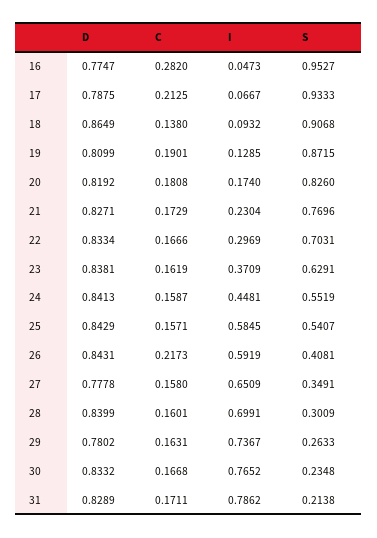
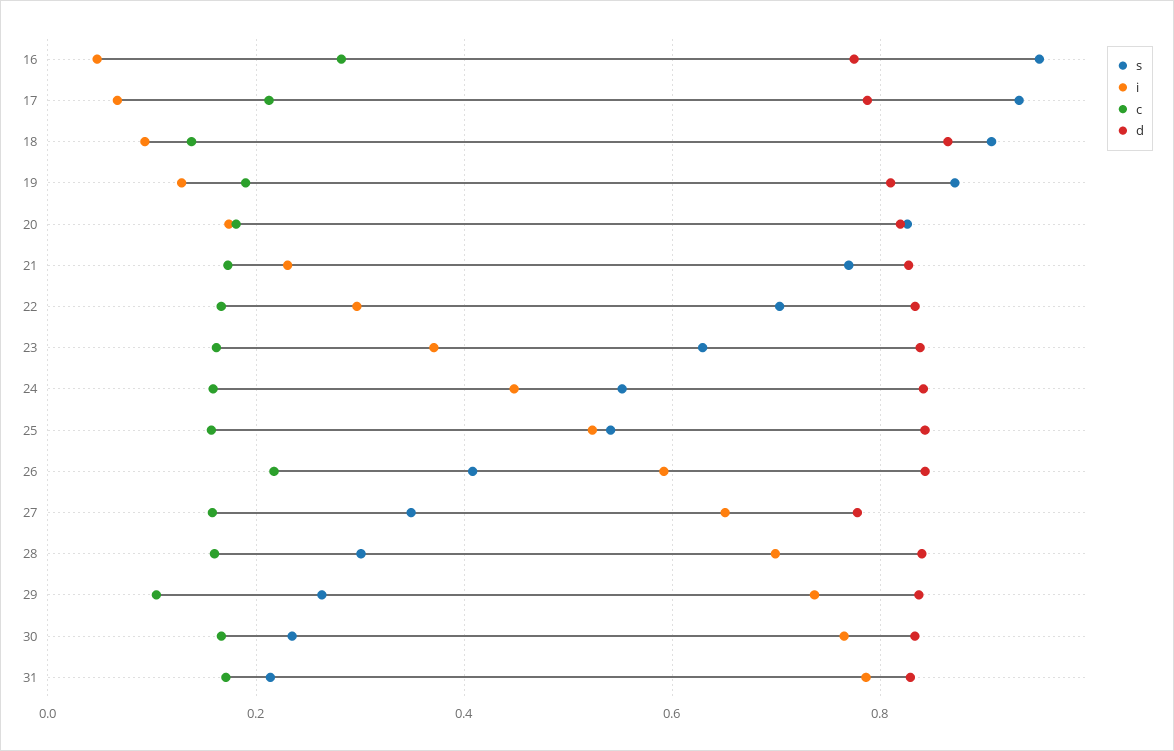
  {
    "D": {
      "16": 0.7747,
      "17": 0.7875,
      "18": 0.8649,
      "19": 0.8099,
      "20": 0.8192,
      "21": 0.8271,
      "22": 0.8334,
      "23": 0.8381,
      "24": 0.8413,
      "25": 0.8429,
      "26": 0.8431,
      "27": 0.7778,
      "28": 0.8399,
-     "29": 0.7802,
+     "29": 0.84,
      "30": 0.8332,
      "31": 0.8289
    },
    "C": {
      "16": 0.282,
      "17": 0.2125,
      "18": 0.138,
      "19": 0.1901,
      "20": 0.1808,
      "21": 0.1729,
      "22": 0.1666,
      "23": 0.1619,
      "24": 0.1587,
      "25": 0.1571,
      "26": 0.2173,
      "27": 0.158,
      "28": 0.1601,
-     "29": 0.1631,
+     "29": 0.1,
      "30": 0.1668,
      "31": 0.1711
    },
    "I": {
      "16": 0.0473,
      "17": 0.0667,
      "18": 0.0932,
      "19": 0.1285,
      "20": 0.174,
      "21": 0.2304,
      "22": 0.2969,
      "23": 0.3709,
      "24": 0.4481,
-     "25": 0.5845,
+     "25": 0.52,
      "26": 0.5919,
      "27": 0.6509,
      "28": 0.6991,
      "29": 0.7367,
      "30": 0.7652,
      "31": 0.7862
    },
    "S": {
      "16": 0.9527,
      "17": 0.9333,
      "18": 0.9068,
      "19": 0.8715,
      "20": 0.826,
      "21": 0.7696,
      "22": 0.7031,
      "23": 0.6291,
      "24": 0.5519,
      "25": 0.5407,
      "26": 0.4081,
      "27": 0.3491,
      "28": 0.3009,
      "29": 0.2633,
      "30": 0.2348,
      "31": 0.2138
    }
  }

